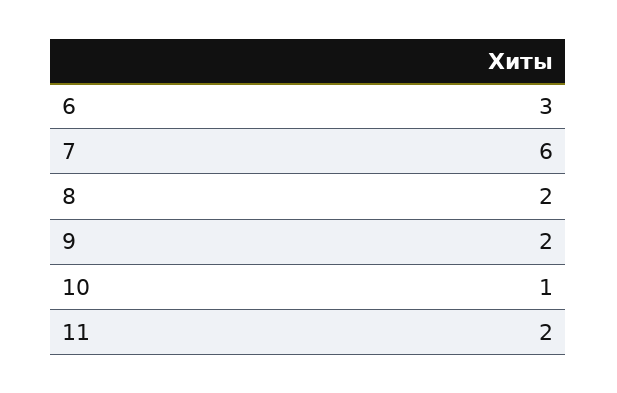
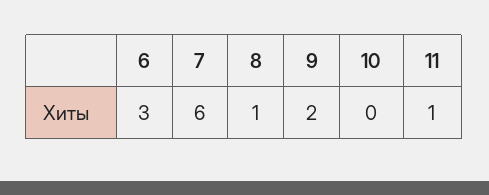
  {
    "6": 3,
    "7": 6,
-   "8": 2,
+   "8": 1,
    "9": 2,
-   "10": 1,
+   "10": 0,
-   "11": 2
+   "11": 1
  }

